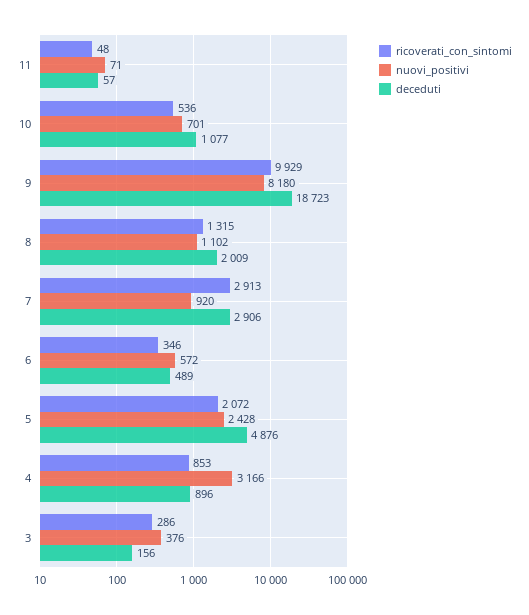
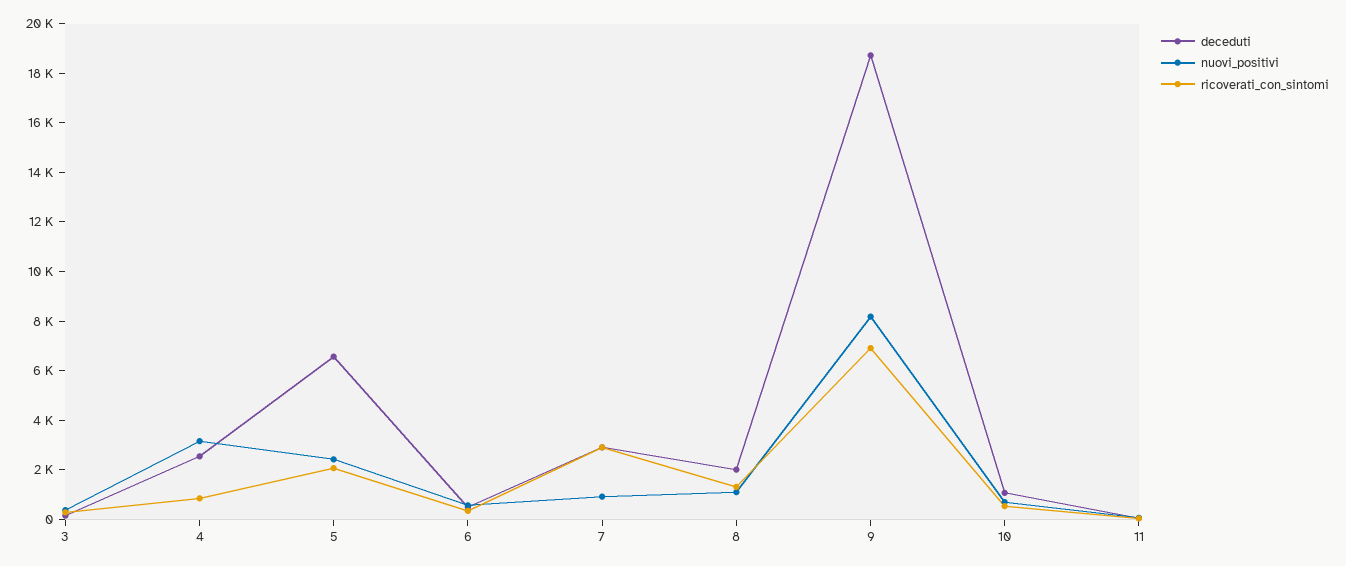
  {
    "ricoverati_con_sintomi": {
      "11": 48,
      "10": 536,
-     "9": 9929,
+     "9": 7000,
      "8": 1315,
      "7": 2913,
      "6": 346,
      "5": 2072,
      "4": 853,
      "3": 286
    },
    "nuovi_positivi": {
      "11": 71,
      "10": 701,
      "9": 8180,
      "8": 1102,
      "7": 920,
      "6": 572,
      "5": 2428,
      "4": 3166,
      "3": 376
    },
    "deceduti": {
      "11": 57,
      "10": 1077,
      "9": 18723,
      "8": 2009,
      "7": 2906,
      "6": 489,
-     "5": 4876,
+     "5": 6500,
-     "4": 896,
+     "4": 2500,
      "3": 156
    }
  }

